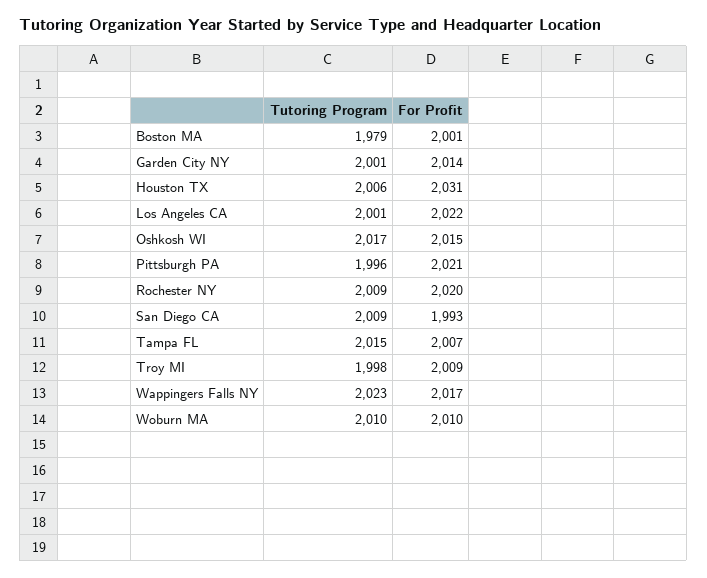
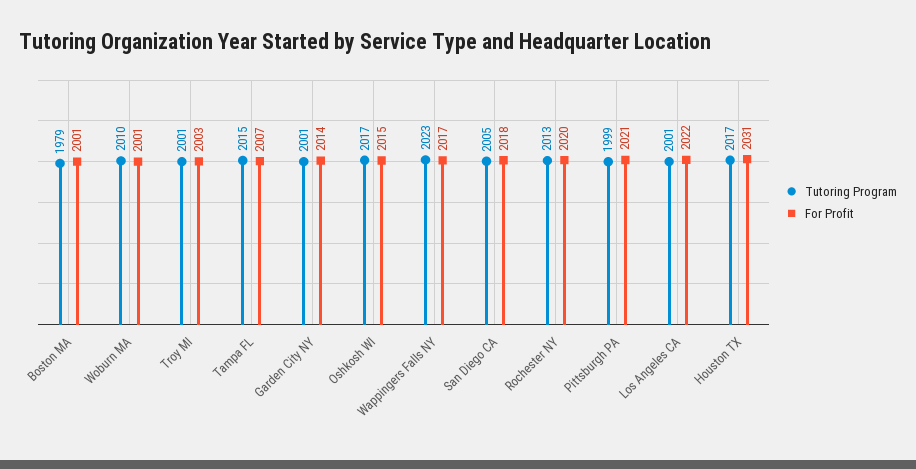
  {
    "Tutoring Program": {
      "Boston MA": 1979,
      "Garden City NY": 2001,
-     "Houston TX": 2006,
+     "Houston TX": 2017,
      "Los Angeles CA": 2001,
      "Oshkosh WI": 2017,
-     "Pittsburgh PA": 1996,
+     "Pittsburgh PA": 1999,
-     "Rochester NY": 2009,
+     "Rochester NY": 2013,
-     "San Diego CA": 2009,
+     "San Diego CA": 2005,
      "Tampa FL": 2015,
-     "Troy MI": 1998,
+     "Troy MI": 2001,
      "Wappingers Falls NY": 2023,
      "Woburn MA": 2010
    },
    "For Profit": {
      "Boston MA": 2001,
      "Garden City NY": 2014,
      "Houston TX": 2031,
      "Los Angeles CA": 2022,
      "Oshkosh WI": 2015,
      "Pittsburgh PA": 2021,
      "Rochester NY": 2020,
-     "San Diego CA": 1993,
+     "San Diego CA": 2018,
      "Tampa FL": 2007,
-     "Troy MI": 2009,
+     "Troy MI": 2003,
      "Wappingers Falls NY": 2017,
-     "Woburn MA": 2010
+     "Woburn MA": 2001
    }
  }

